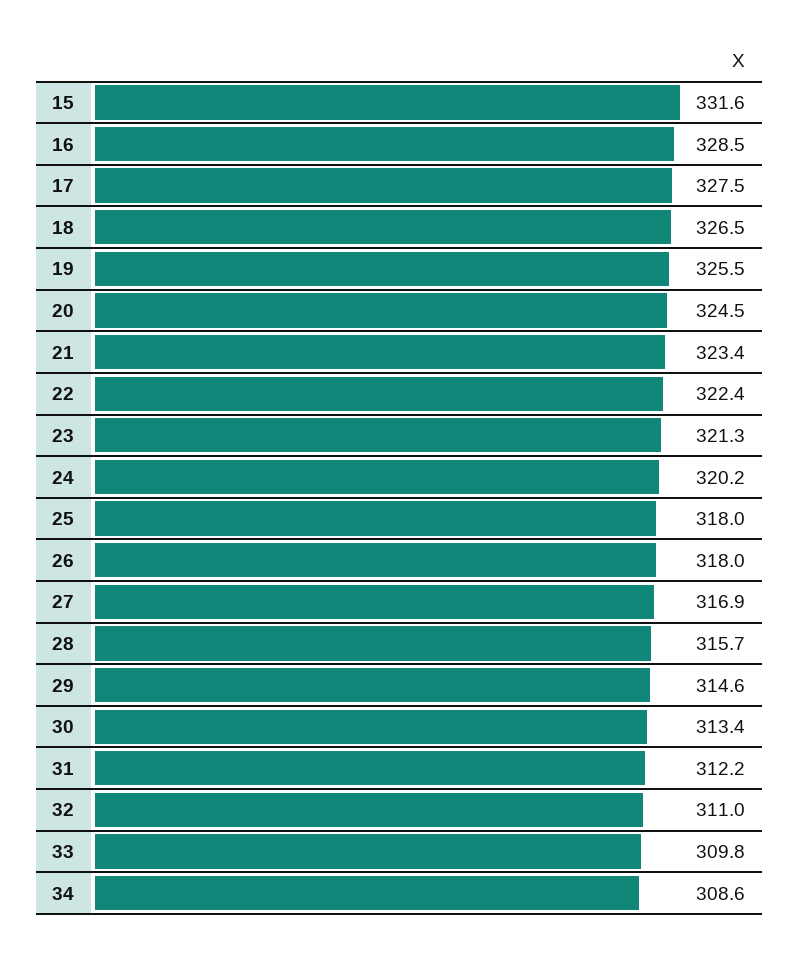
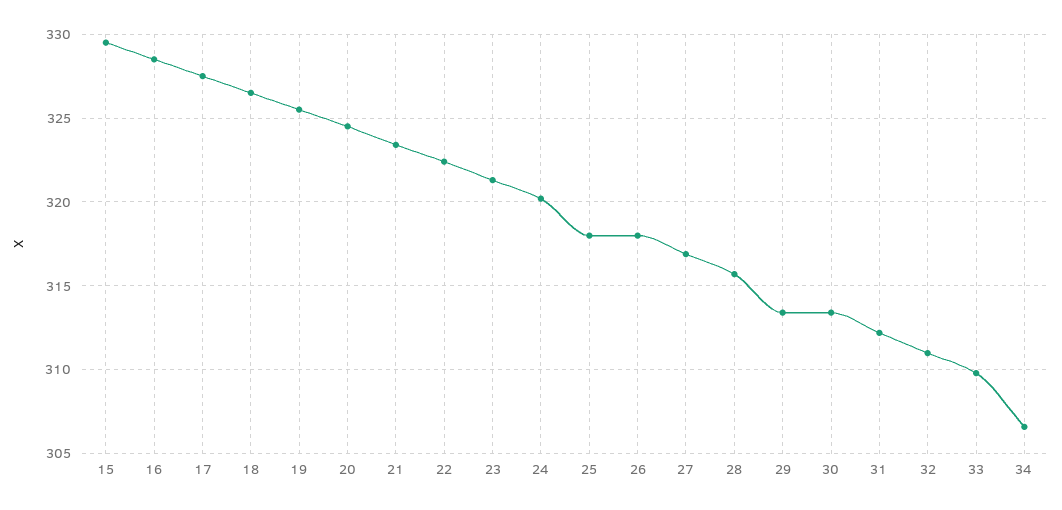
  {
-   "15": 331.6,
+   "15": 329.5,
    "16": 328.5,
    "17": 327.5,
    "18": 326.5,
    "19": 325.5,
    "20": 324.5,
    "21": 323.4,
    "22": 322.4,
    "23": 321.3,
    "24": 320.2,
    "25": 318,
    "26": 318,
    "27": 316.9,
    "28": 315.7,
-   "29": 314.6,
+   "29": 313.5,
    "30": 313.4,
    "31": 312.2,
    "32": 311,
    "33": 309.8,
-   "34": 308.6
+   "34": 306.5
  }

